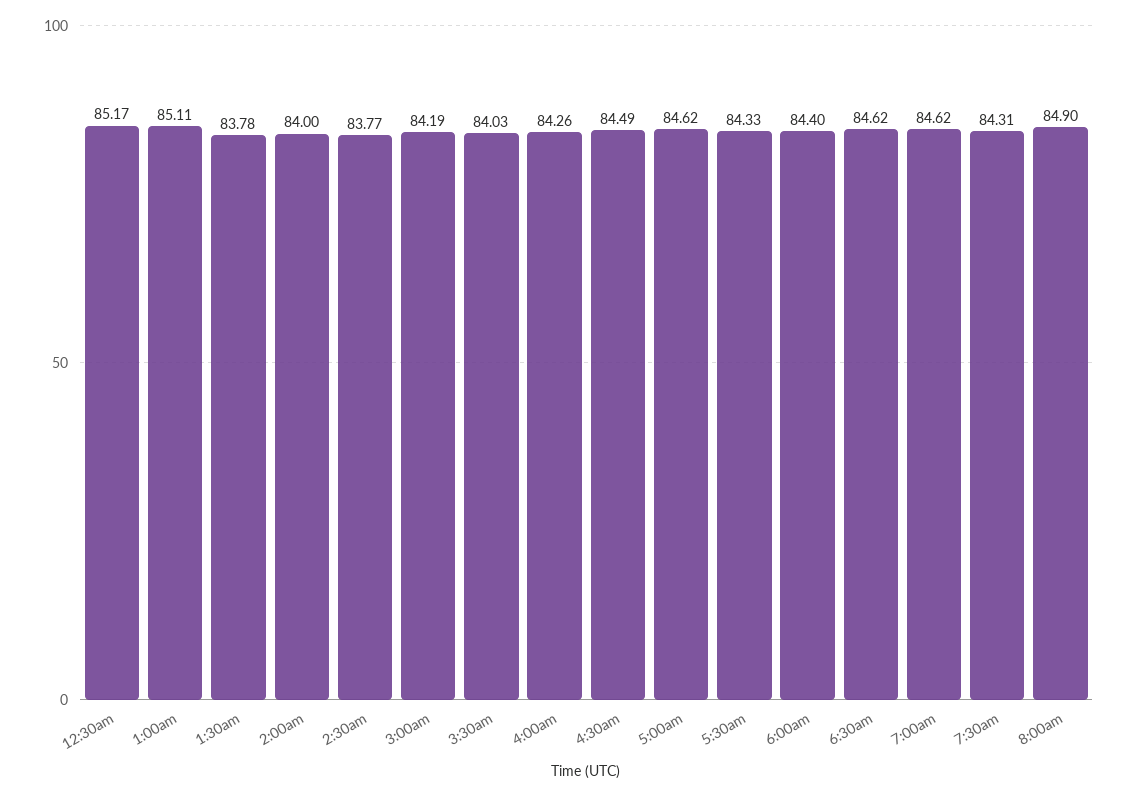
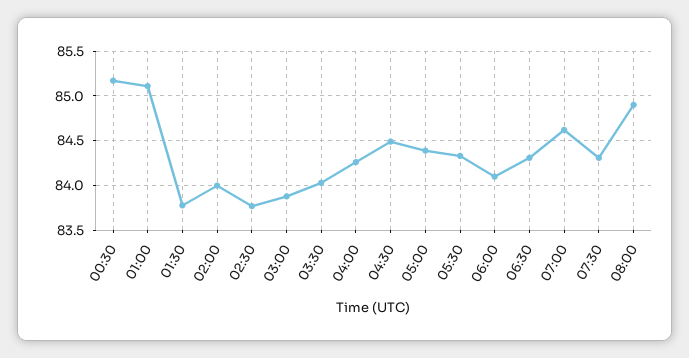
  {
    "12:30am": 85.17,
    "1:00am": 85.11,
    "1:30am": 83.78,
    "2:00am": 84,
    "2:30am": 83.77,
-   "3:00am": 84.19,
+   "3:00am": 83.9,
    "3:30am": 84.03,
    "4:00am": 84.26,
    "4:30am": 84.49,
-   "5:00am": 84.62,
+   "5:00am": 84.4,
    "5:30am": 84.33,
-   "6:00am": 84.4,
+   "6:00am": 84.1,
-   "6:30am": 84.62,
+   "6:30am": 84.3,
    "7:00am": 84.62,
    "7:30am": 84.31,
    "8:00am": 84.9
  }

